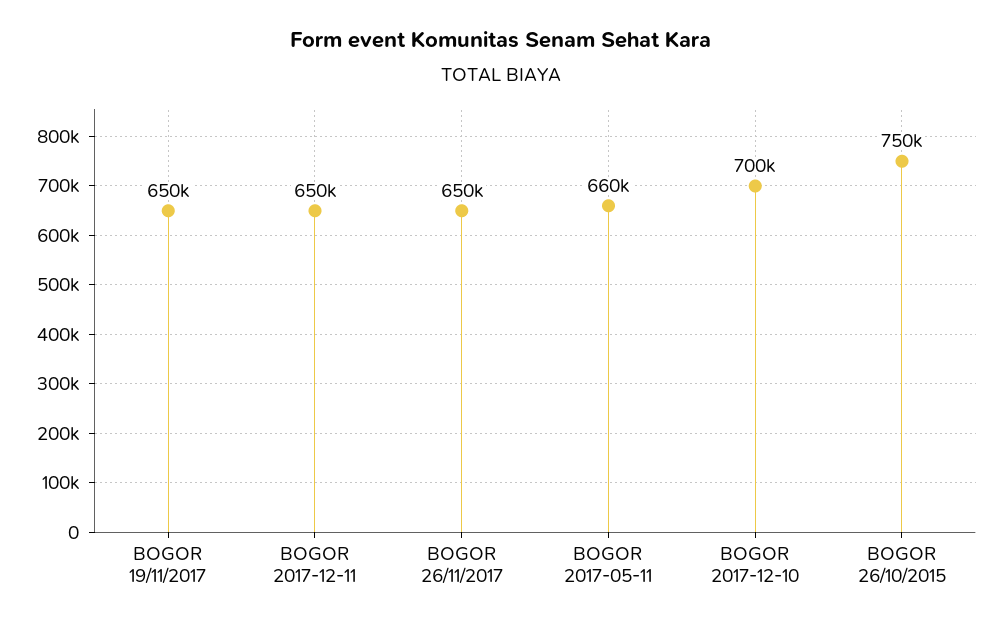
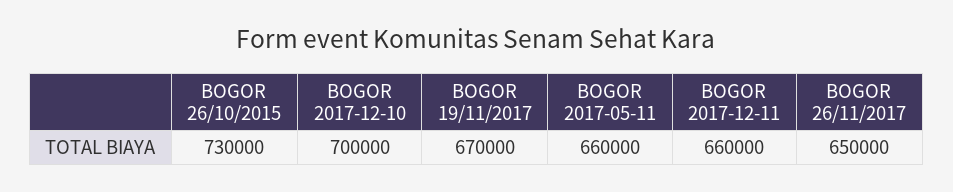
  {
-   "BOGOR 19/11/2017": 650000,
+   "BOGOR 19/11/2017": 670000,
-   "BOGOR 2017-12-11": 650000,
+   "BOGOR 2017-12-11": 660000,
    "BOGOR 26/11/2017": 650000,
    "BOGOR 2017-05-11": 660000,
    "BOGOR 2017-12-10": 700000,
-   "BOGOR 26/10/2015": 750000
+   "BOGOR 26/10/2015": 730000
  }

